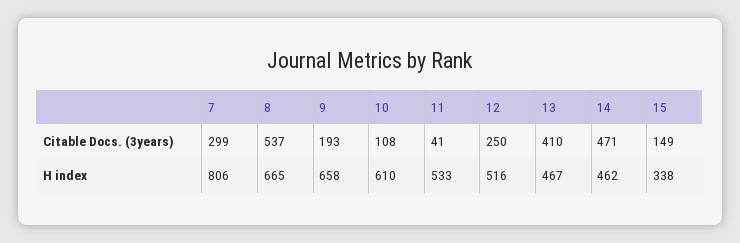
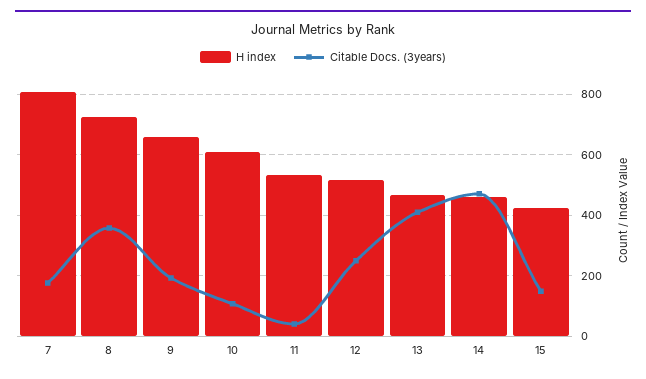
  {
    "Citable Docs. (3years)": {
-     "7": 299,
+     "7": 180,
-     "8": 537,
+     "8": 360,
      "9": 193,
      "10": 108,
      "11": 41,
      "12": 250,
      "13": 410,
      "14": 471,
      "15": 149
    },
    "H index": {
      "7": 806,
-     "8": 665,
+     "8": 720,
      "9": 658,
      "10": 610,
      "11": 533,
      "12": 516,
      "13": 467,
      "14": 462,
-     "15": 338
+     "15": 420
    }
  }

